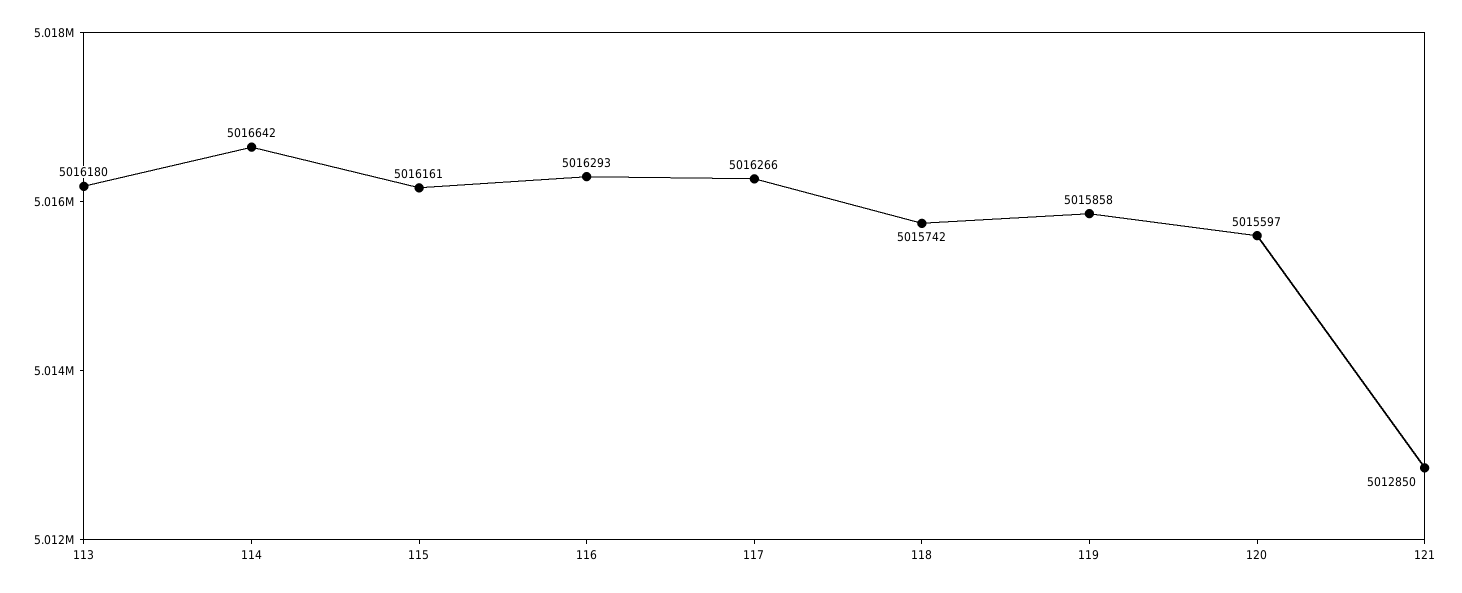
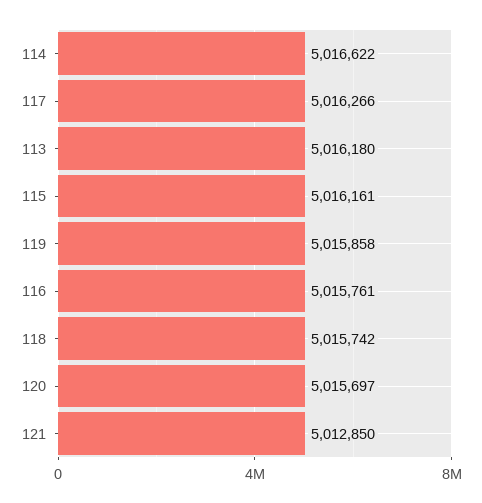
  {
    "113": 5016180,
-   "114": 5016642,
+   "114": 5016622,
    "115": 5016161,
-   "116": 5016293,
+   "116": 5015761,
    "117": 5016266,
    "118": 5015742,
    "119": 5015858,
-   "120": 5015597,
+   "120": 5015697,
    "121": 5012850
  }

